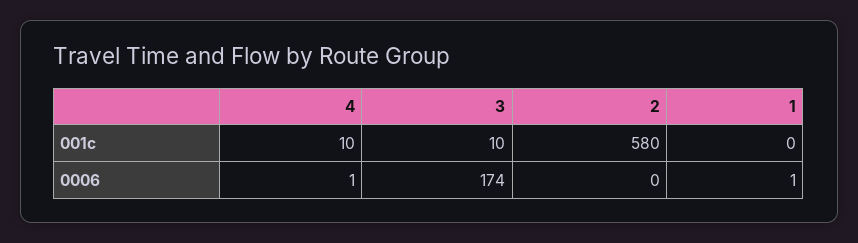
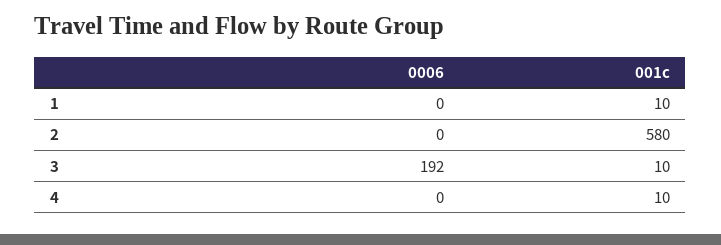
  {
    "4": {
      "001c": 10,
-     "0006": 1
+     "0006": 0
    },
    "3": {
      "001c": 10,
-     "0006": 174
+     "0006": 192
    },
    "2": {
      "001c": 580,
      "0006": 0
    },
    "1": {
-     "001c": 0,
+     "001c": 10,
-     "0006": 1
+     "0006": 0
    }
  }

